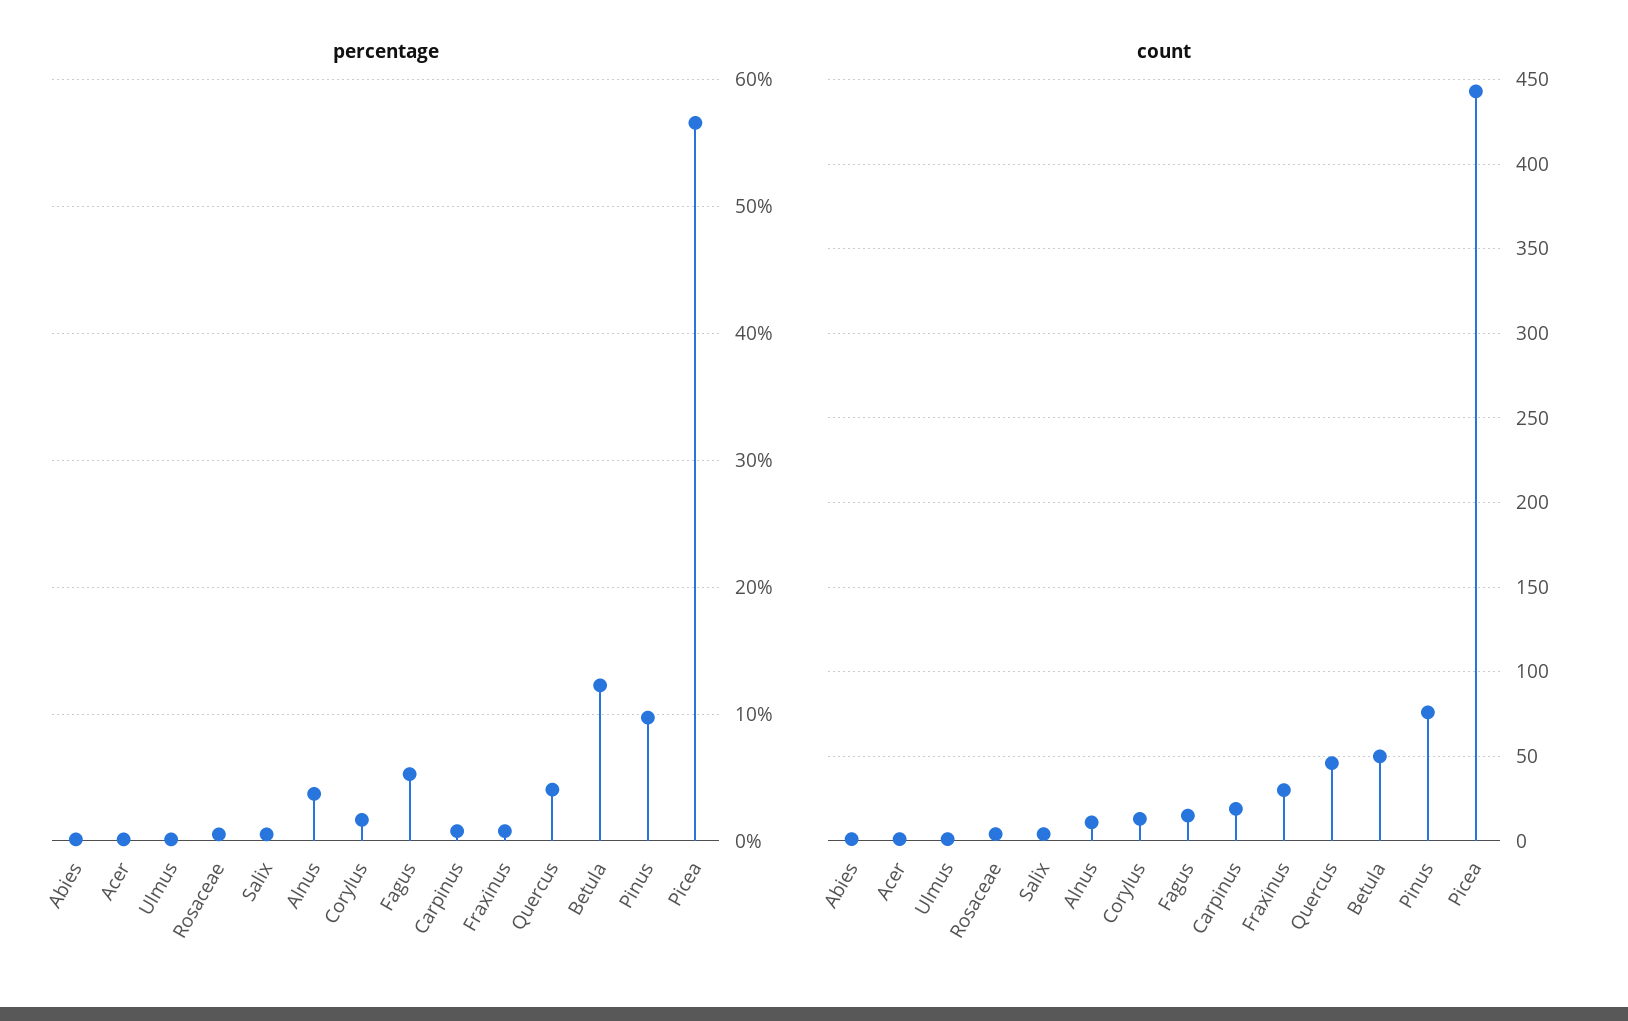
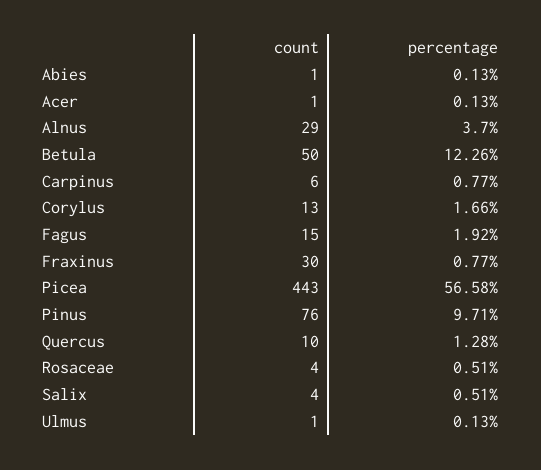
  {
    "percentage": {
      "Abies": 0.13,
      "Acer": 0.13,
      "Ulmus": 0.13,
      "Rosaceae": 0.51,
      "Salix": 0.51,
      "Alnus": 3.7,
      "Corylus": 1.66,
-     "Fagus": 5,
+     "Fagus": 1.92,
      "Carpinus": 0.77,
      "Fraxinus": 0.77,
-     "Quercus": 4,
+     "Quercus": 1.28,
      "Betula": 12.26,
      "Pinus": 9.71,
      "Picea": 56.58
    },
    "count": {
      "Abies": 1,
      "Acer": 1,
      "Ulmus": 1,
      "Rosaceae": 4,
      "Salix": 4,
-     "Alnus": 10,
+     "Alnus": 29,
      "Corylus": 13,
      "Fagus": 15,
-     "Carpinus": 20,
+     "Carpinus": 6,
      "Fraxinus": 30,
-     "Quercus": 45,
+     "Quercus": 10,
      "Betula": 50,
      "Pinus": 76,
      "Picea": 443
    }
  }

